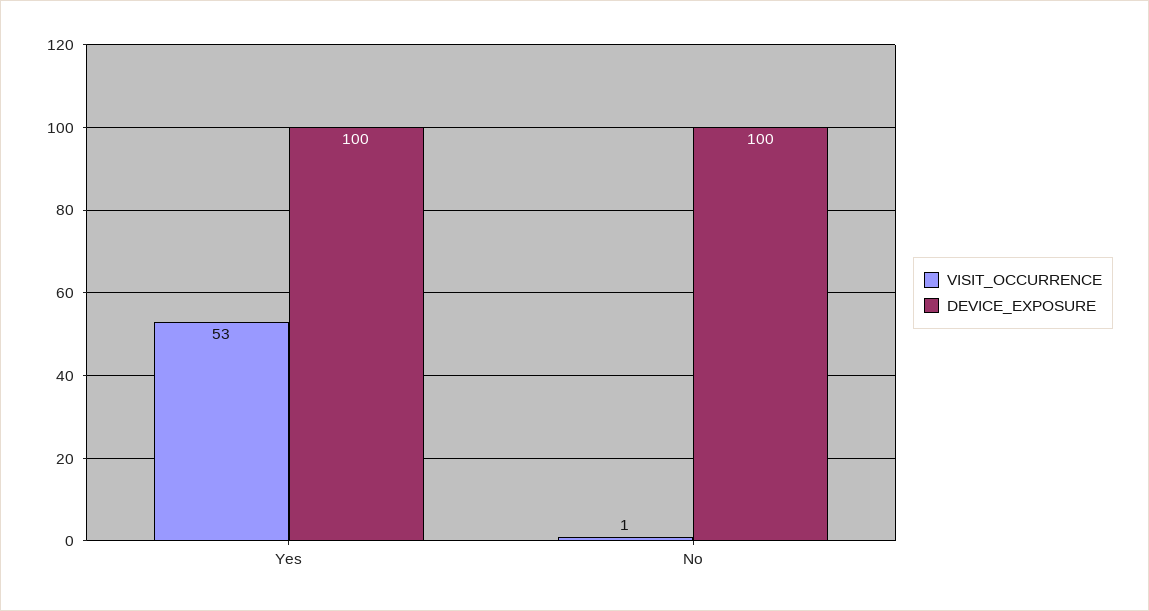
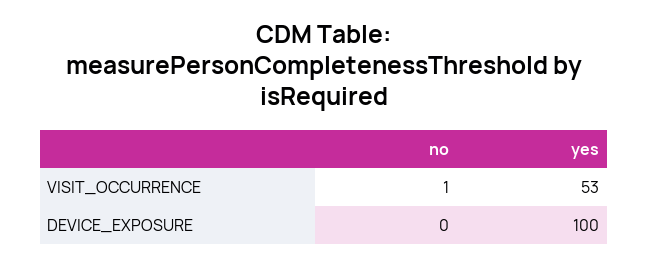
  {
    "VISIT_OCCURRENCE": {
      "Yes": 53,
      "No": 1
    },
    "DEVICE_EXPOSURE": {
      "Yes": 100,
-     "No": 100
+     "No": 0
    }
  }

